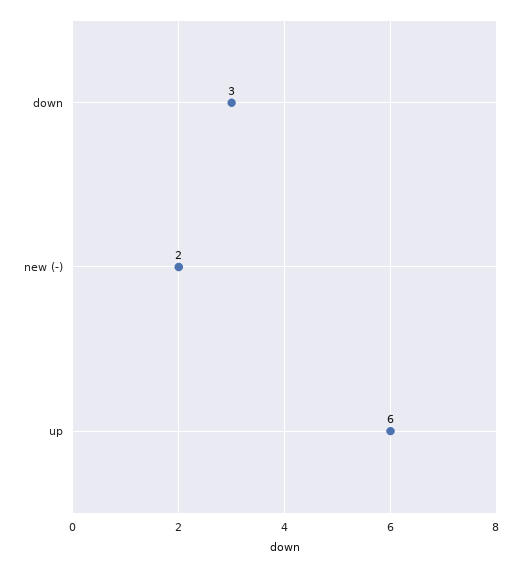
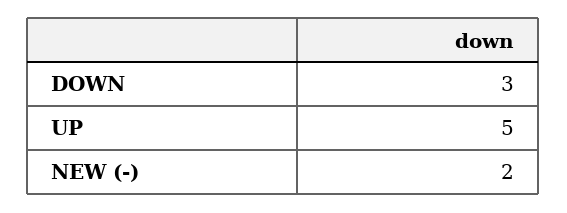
  {
    "down": 3,
    "new (-)": 2,
-   "up": 6
+   "up": 5
  }

